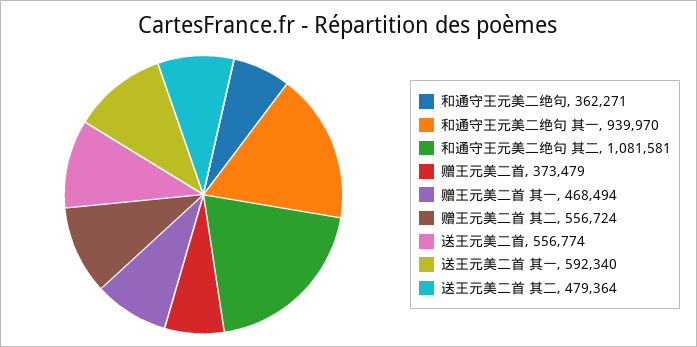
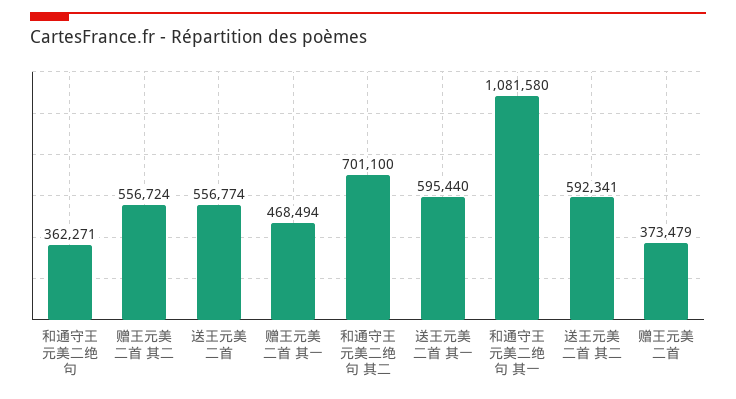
  {
    "和通守王元美二绝句": 362271,
-   "和通守王元美二绝句 其一": 939970,
+   "和通守王元美二绝句 其一": 1081580,
-   "和通守王元美二绝句 其二": 1081581,
+   "和通守王元美二绝句 其二": 701100,
    "赠王元美二首": 373479,
    "赠王元美二首 其一": 468494,
    "赠王元美二首 其二": 556724,
    "送王元美二首": 556774,
-   "送王元美二首 其一": 592340,
+   "送王元美二首 其一": 595440,
-   "送王元美二首 其二": 479364
+   "送王元美二首 其二": 592341
  }

